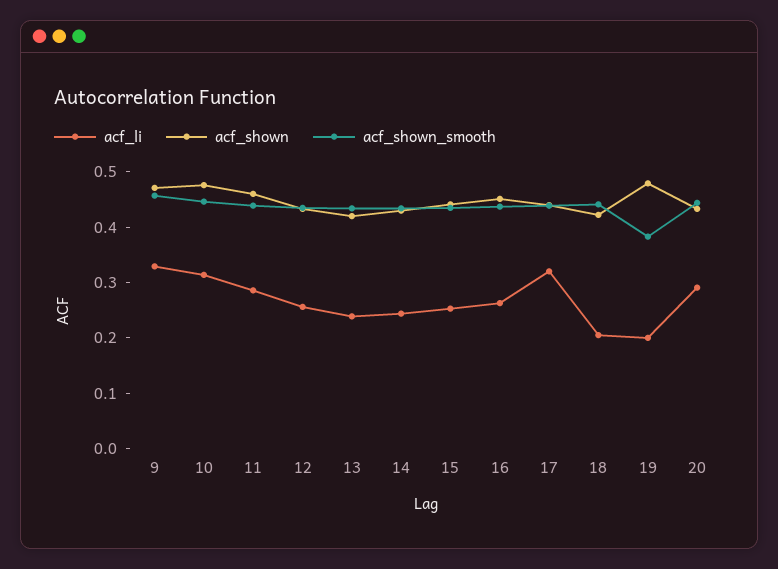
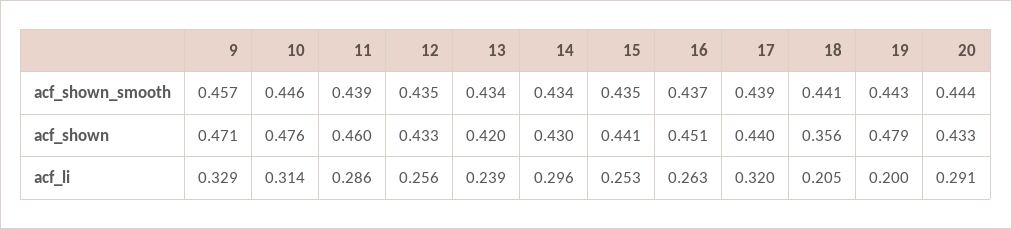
  {
    "acf_li": {
      "9": 0.329,
      "10": 0.314,
      "11": 0.286,
      "12": 0.256,
      "13": 0.239,
-     "14": 0.24,
+     "14": 0.296,
      "15": 0.253,
      "16": 0.263,
      "17": 0.32,
      "18": 0.205,
      "19": 0.2,
      "20": 0.291
    },
    "acf_shown": {
      "9": 0.471,
      "10": 0.476,
      "11": 0.46,
      "12": 0.433,
      "13": 0.42,
      "14": 0.43,
      "15": 0.441,
      "16": 0.451,
      "17": 0.44,
-     "18": 0.42,
+     "18": 0.356,
      "19": 0.479,
      "20": 0.433
    },
    "acf_shown_smooth": {
      "9": 0.457,
      "10": 0.446,
      "11": 0.439,
      "12": 0.435,
      "13": 0.434,
      "14": 0.434,
      "15": 0.435,
      "16": 0.437,
      "17": 0.439,
      "18": 0.441,
-     "19": 0.38,
+     "19": 0.443,
      "20": 0.444
    }
  }

